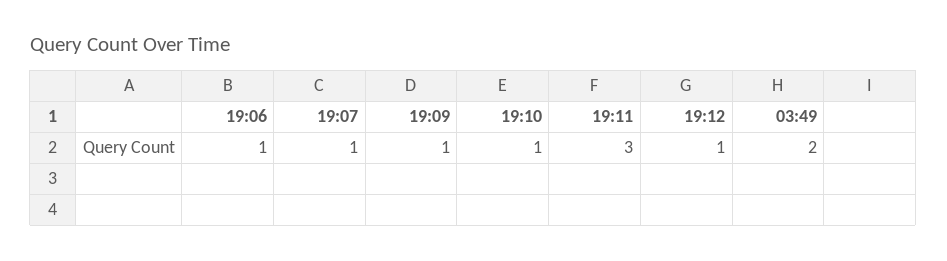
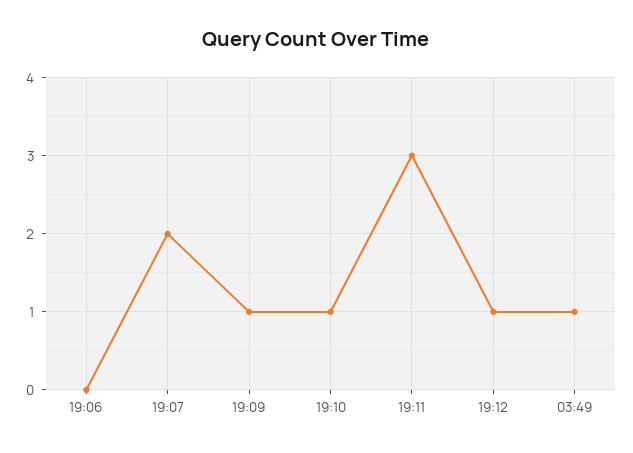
  {
-   "19:06": 1,
+   "19:06": 0,
-   "19:07": 1,
+   "19:07": 2,
    "19:09": 1,
    "19:10": 1,
    "19:11": 3,
    "19:12": 1,
-   "03:49": 2
+   "03:49": 1
  }

